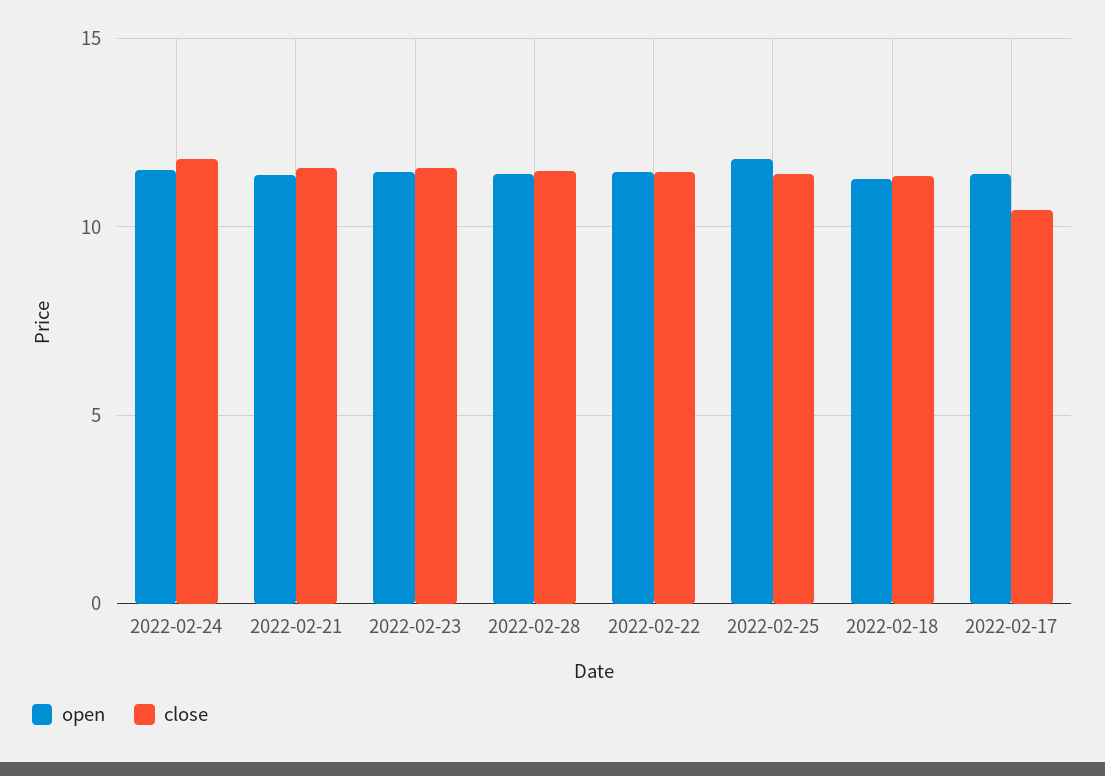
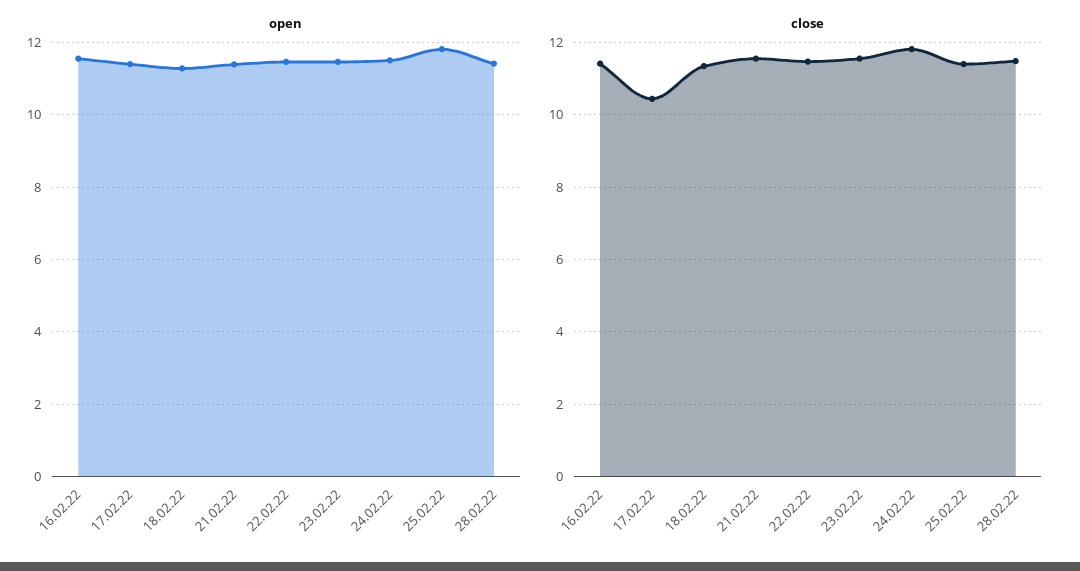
  {
    "open": {
      "2022-02-24": 11.6,
      "2022-02-21": 11.4,
      "2022-02-23": 11.4,
      "2022-02-28": 11.4,
      "2022-02-22": 11.4,
      "2022-02-25": 11.8,
      "2022-02-18": 11.2,
-     "2022-02-17": 11.4
+     "2022-02-17": 11.4,
+     "16.02.22": 11.6
    },
    "close": {
      "2022-02-24": 11.8,
      "2022-02-21": 11.6,
      "2022-02-23": 11.6,
      "2022-02-28": 11.4,
      "2022-02-22": 11.4,
      "2022-02-25": 11.4,
      "2022-02-18": 11.4,
-     "2022-02-17": 10.4
+     "2022-02-17": 10.4,
+     "16.02.22": 11.4
    }
  }

